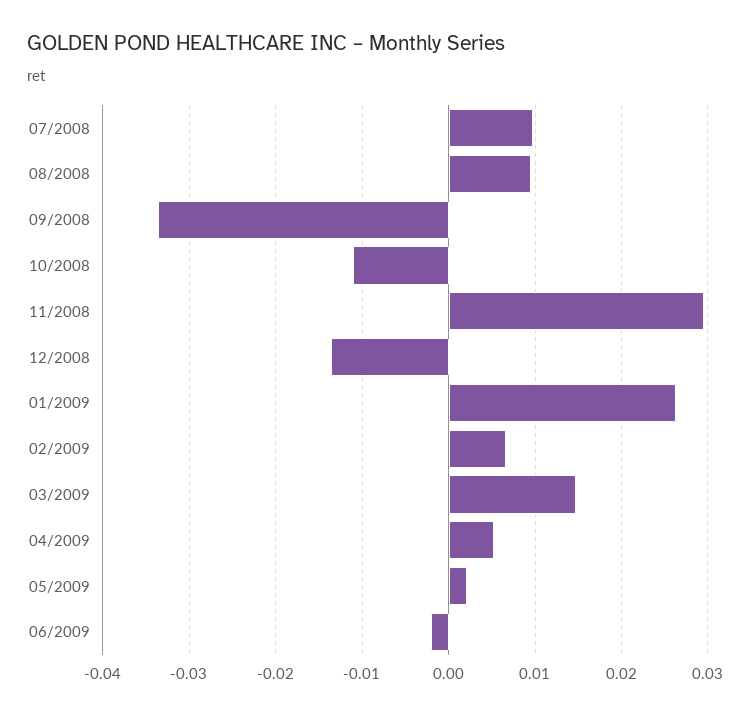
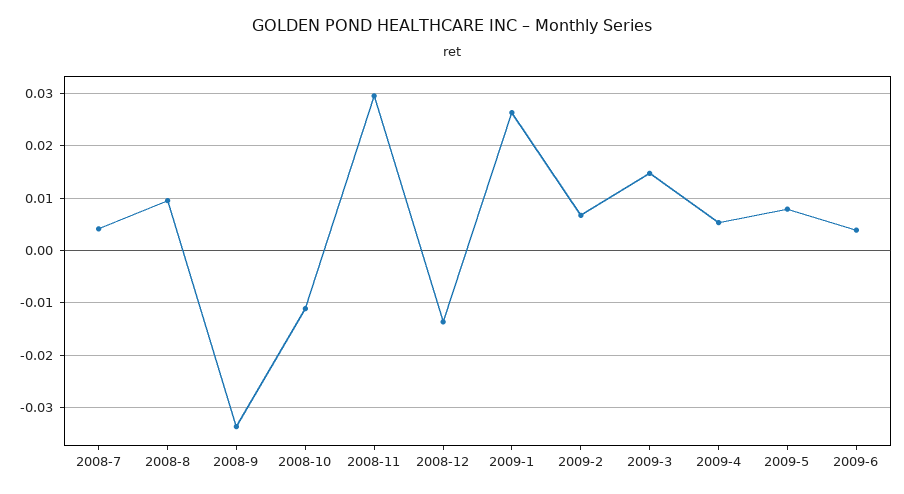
  {
-   "07/2008": 0.01,
+   "07/2008": 0.004,
    "08/2008": 0.01,
    "09/2008": -0.034,
    "10/2008": -0.011,
    "11/2008": 0.03,
    "12/2008": -0.014,
    "01/2009": 0.026,
    "02/2009": 0.007,
    "03/2009": 0.015,
    "04/2009": 0.005,
-   "05/2009": 0.002,
+   "05/2009": 0.008,
-   "06/2009": -0.002
+   "06/2009": 0.004
  }

